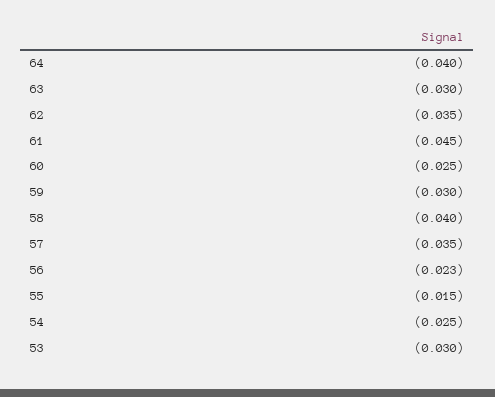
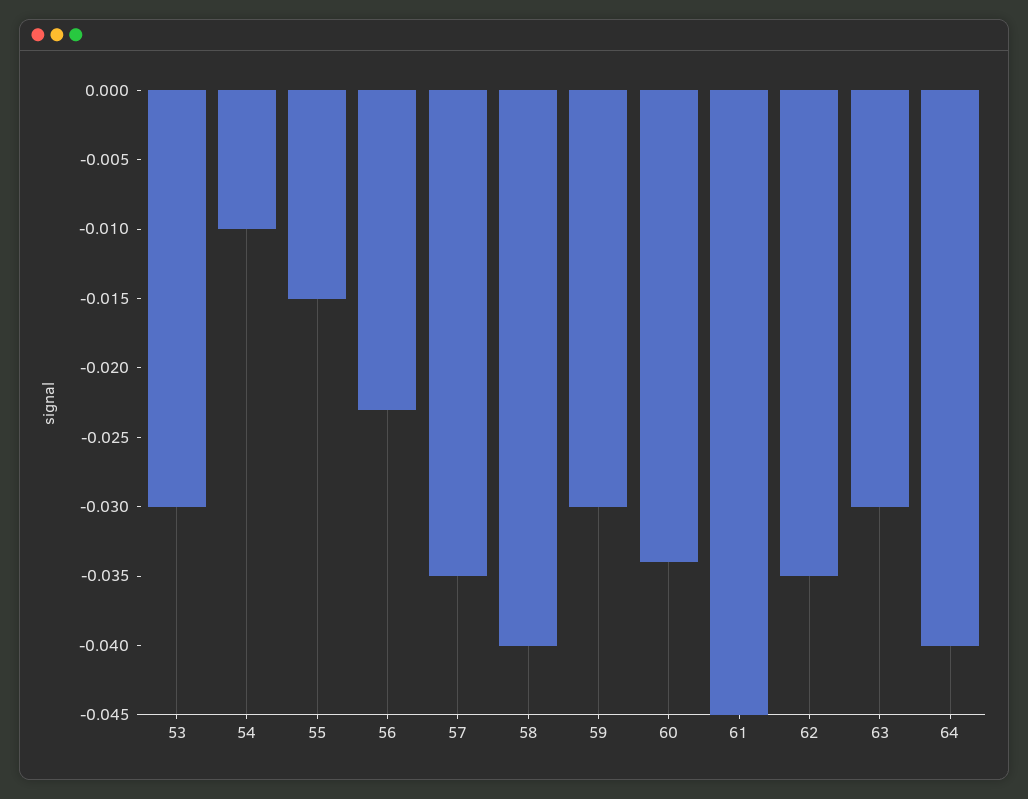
  {
    "64": -0.04,
    "63": -0.03,
    "62": -0.035,
    "61": -0.045,
-   "60": -0.025,
+   "60": -0.034,
    "59": -0.03,
    "58": -0.04,
    "57": -0.035,
    "56": -0.023,
    "55": -0.015,
-   "54": -0.025,
+   "54": -0.01,
    "53": -0.03
  }

